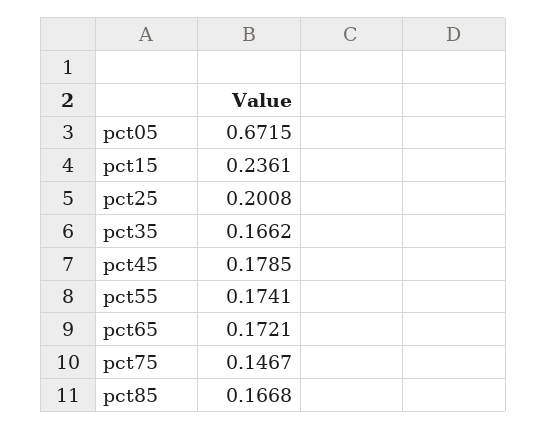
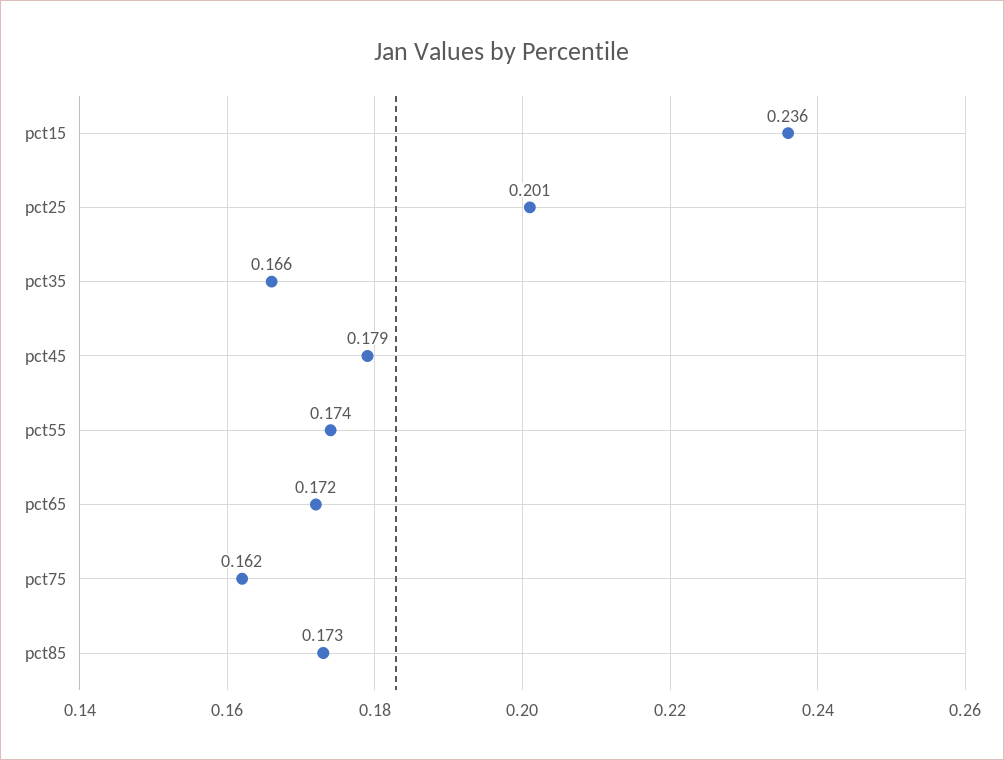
  {
-   "pct05": 0.6715,
    "pct15": 0.2361,
    "pct25": 0.2008,
    "pct35": 0.1662,
    "pct45": 0.1785,
    "pct55": 0.1741,
    "pct65": 0.1721,
-   "pct75": 0.1467,
+   "pct75": 0.162,
-   "pct85": 0.1668
+   "pct85": 0.173
  }

